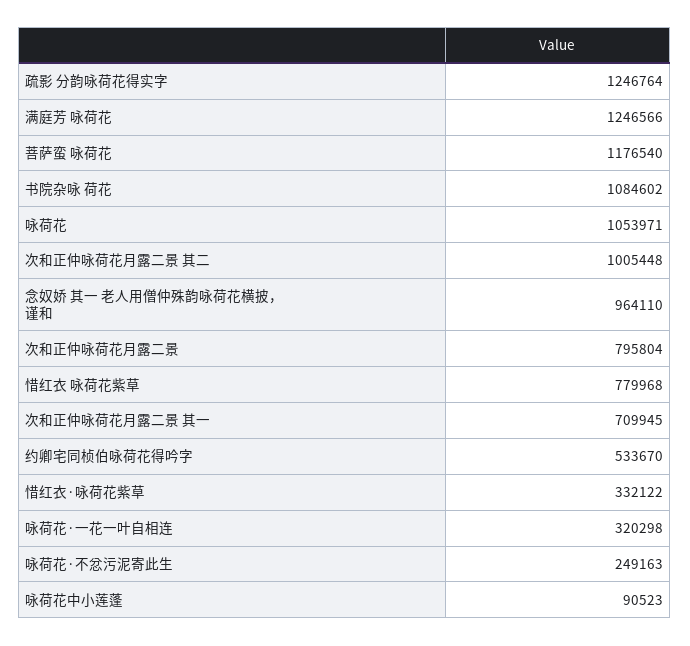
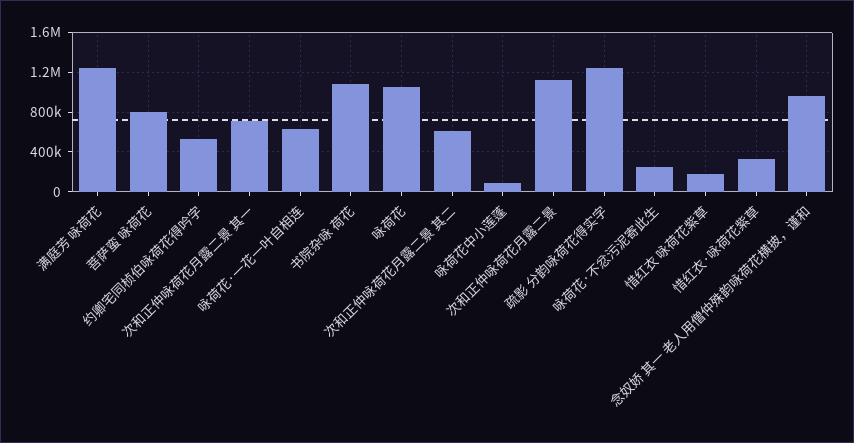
  {
    "疏影 分韵咏荷花得实字": 1246764,
    "满庭芳 咏荷花": 1246566,
-   "菩萨蛮 咏荷花": 1176540,
+   "菩萨蛮 咏荷花": 800000,
    "书院杂咏 荷花": 1084602,
    "咏荷花": 1053971,
-   "次和正仲咏荷花月露二景 其二": 1005448,
+   "次和正仲咏荷花月露二景 其二": 600000,
    "念奴娇 其一 老人用僧仲殊韵咏荷花横披，谨和": 964110,
-   "次和正仲咏荷花月露二景": 795804,
+   "次和正仲咏荷花月露二景": 1100000,
-   "惜红衣 咏荷花紫草": 779968,
+   "惜红衣 咏荷花紫草": 200000,
    "次和正仲咏荷花月露二景 其一": 709945,
    "约卿宅同桢伯咏荷花得吟字": 533670,
    "惜红衣·咏荷花紫草": 332122,
-   "咏荷花·一花一叶自相连": 320298,
+   "咏荷花·一花一叶自相连": 600000,
    "咏荷花·不忿污泥寄此生": 249163,
    "咏荷花中小莲蓬": 90523
  }

